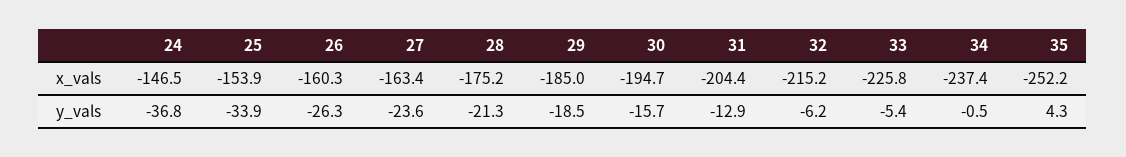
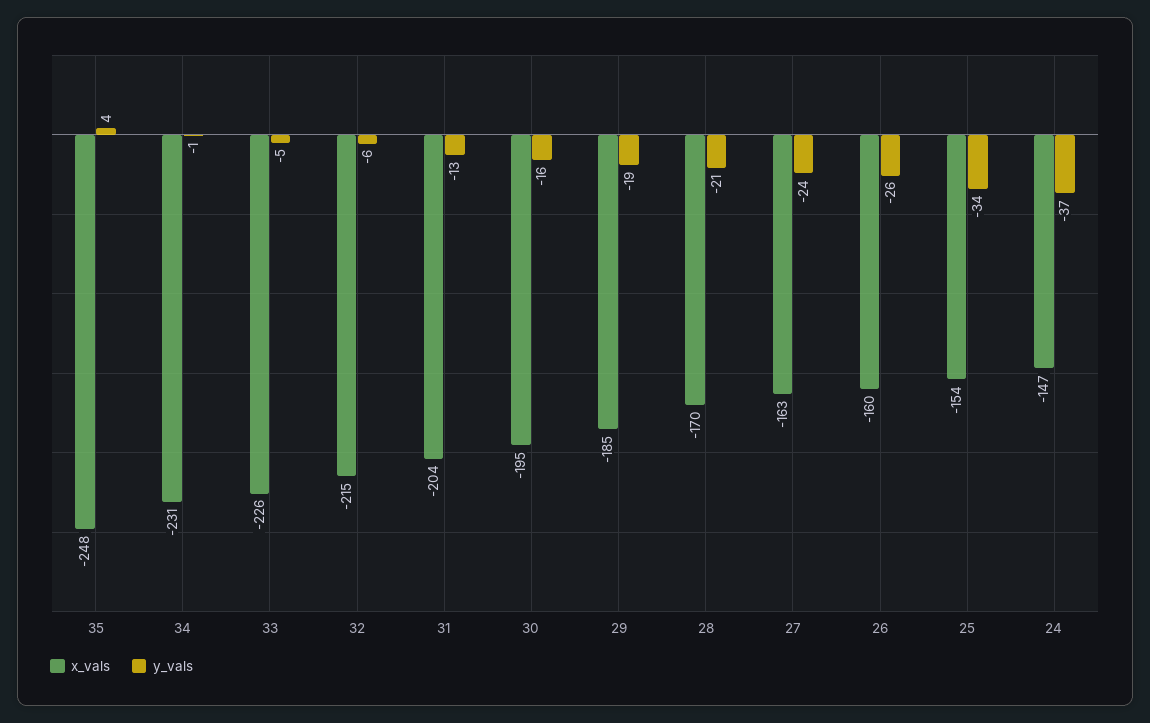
  {
    "x_vals": {
      "24": -146.5,
      "25": -153.9,
      "26": -160.3,
      "27": -163.4,
-     "28": -175.2,
+     "28": -170,
      "29": -185,
      "30": -194.7,
      "31": -204.4,
      "32": -215.2,
      "33": -225.8,
-     "34": -237.4,
+     "34": -231,
-     "35": -252.2
+     "35": -248
    },
    "y_vals": {
      "24": -36.8,
      "25": -33.9,
      "26": -26.3,
      "27": -23.6,
      "28": -21.3,
      "29": -18.5,
      "30": -15.7,
      "31": -12.9,
      "32": -6.2,
      "33": -5.4,
      "34": -0.5,
      "35": 4.3
    }
  }

